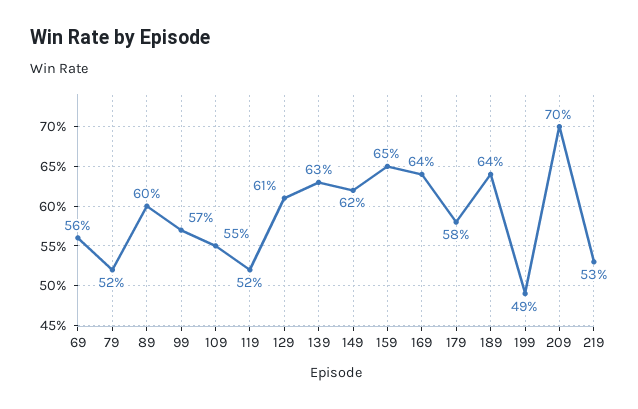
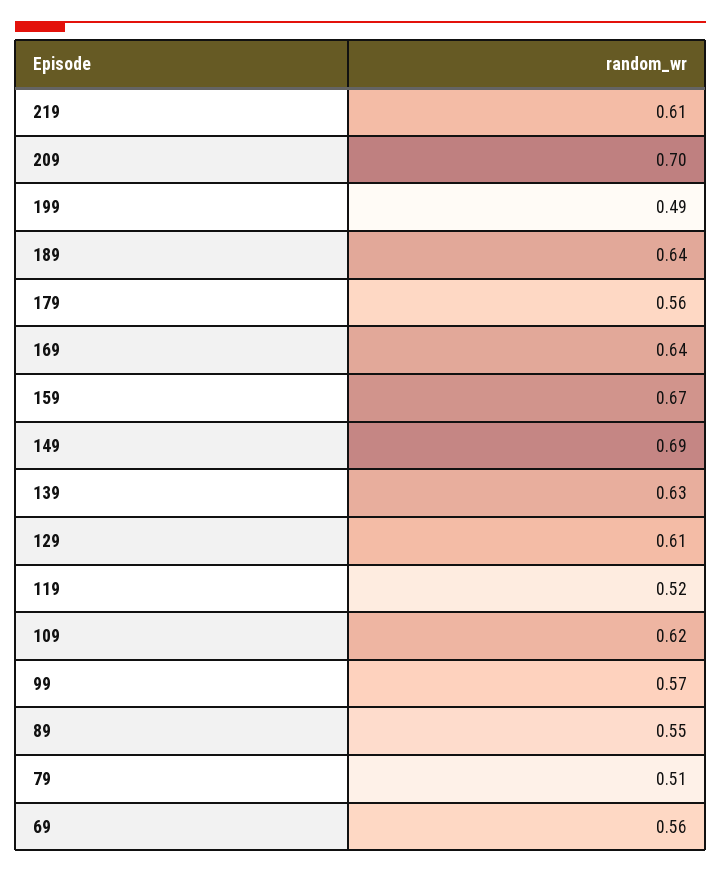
  {
    "69": 0.56,
-   "79": 0.52,
+   "79": 0.51,
-   "89": 0.6,
+   "89": 0.55,
    "99": 0.57,
-   "109": 0.55,
+   "109": 0.62,
    "119": 0.52,
    "129": 0.61,
    "139": 0.63,
-   "149": 0.62,
+   "149": 0.69,
-   "159": 0.65,
+   "159": 0.67,
    "169": 0.64,
-   "179": 0.58,
+   "179": 0.56,
    "189": 0.64,
    "199": 0.49,
    "209": 0.7,
-   "219": 0.53
+   "219": 0.61
  }

